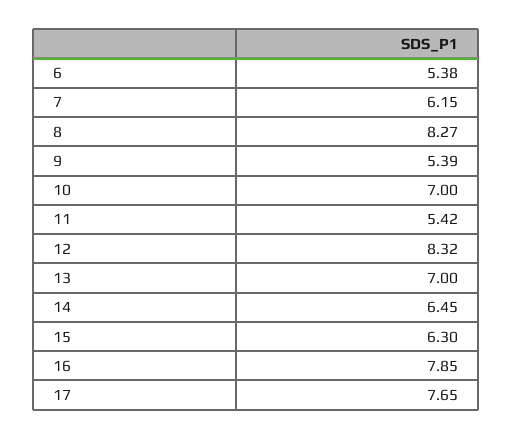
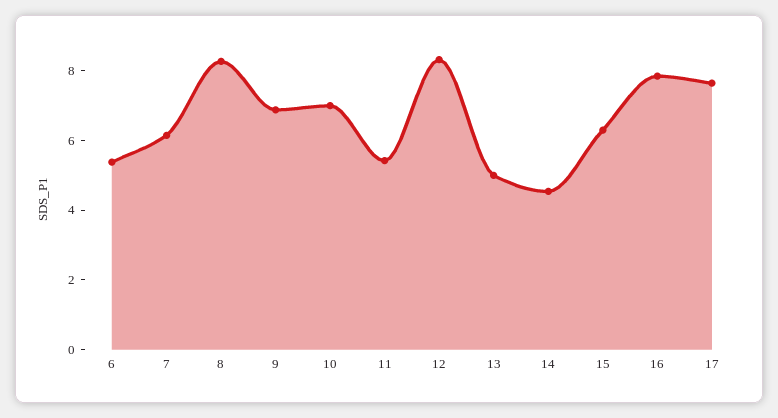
  {
    "6": 5.38,
    "7": 6.15,
    "8": 8.27,
-   "9": 5.39,
+   "9": 7,
    "10": 7,
    "11": 5.42,
    "12": 8.32,
-   "13": 7,
+   "13": 5,
-   "14": 6.45,
+   "14": 4.5,
    "15": 6.3,
    "16": 7.85,
    "17": 7.65
  }

